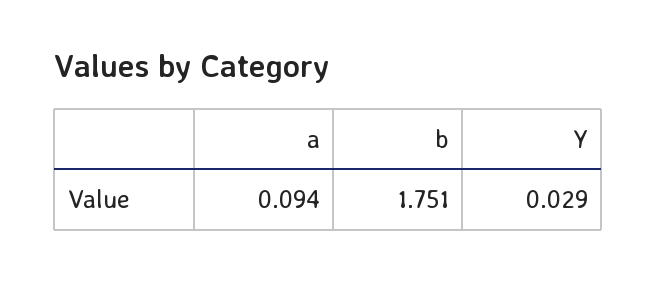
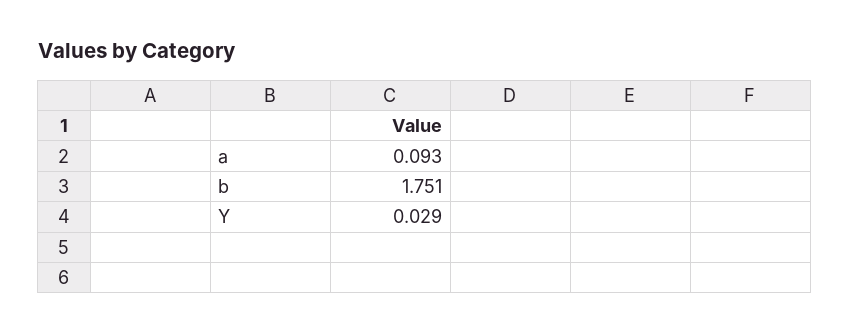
  {
-   "a": 0.094,
+   "a": 0.093,
    "b": 1.751,
    "Y": 0.029
  }

